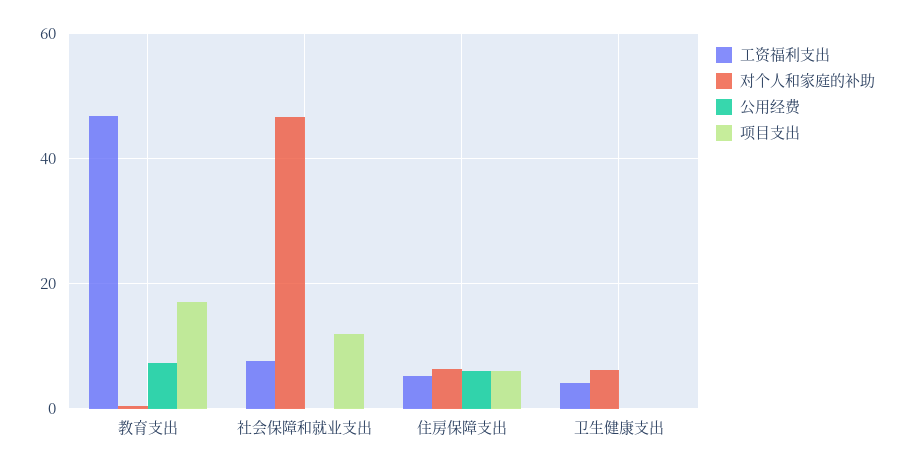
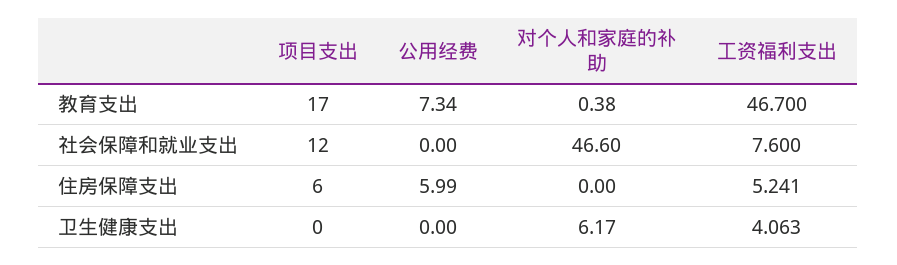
  {
    "工资福利支出": {
      "教育支出": 46.7,
      "社会保障和就业支出": 7.6,
      "住房保障支出": 5.241,
      "卫生健康支出": 4.063
    },
    "对个人和家庭的补助": {
      "教育支出": 0.38,
      "社会保障和就业支出": 46.6,
-     "住房保障支出": 6,
+     "住房保障支出": 0,
      "卫生健康支出": 6.17
    },
    "公用经费": {
      "教育支出": 7.34,
      "社会保障和就业支出": 0,
      "住房保障支出": 5.99,
      "卫生健康支出": 0
    },
    "项目支出": {
      "教育支出": 17,
      "社会保障和就业支出": 12,
      "住房保障支出": 6,
      "卫生健康支出": 0
    }
  }

